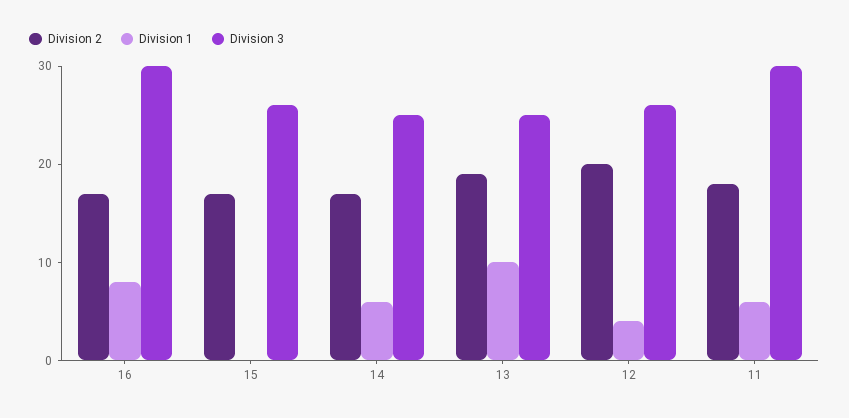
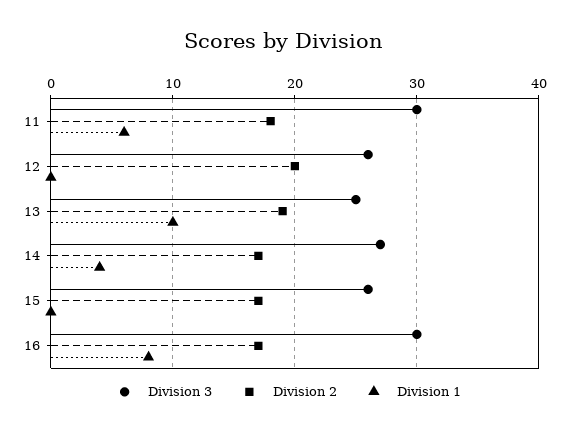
  {
    "Division 2": {
      "16": 17,
      "15": 17,
      "14": 17,
      "13": 19,
      "12": 20,
      "11": 18
    },
    "Division 1": {
      "16": 8,
      "15": 0,
-     "14": 6,
+     "14": 4,
      "13": 10,
-     "12": 4,
+     "12": 0,
      "11": 6
    },
    "Division 3": {
      "16": 30,
      "15": 26,
-     "14": 25,
+     "14": 27,
      "13": 25,
      "12": 26,
      "11": 30
    }
  }

